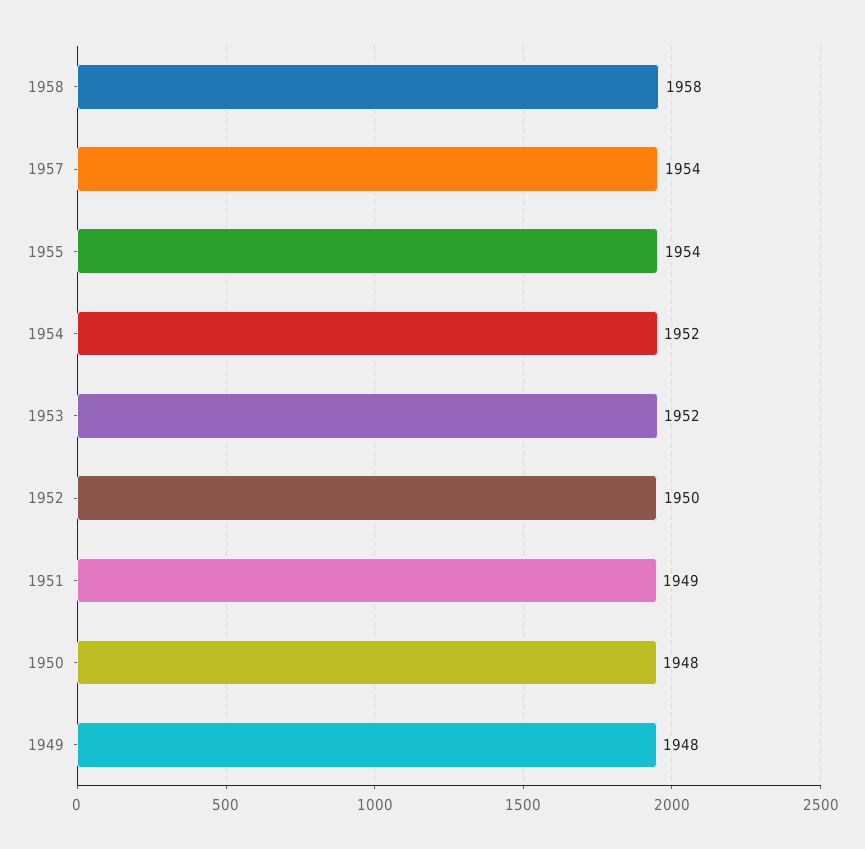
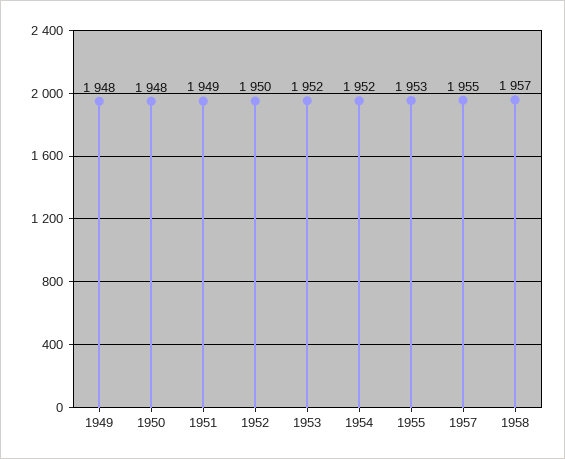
  {
-   "1958": 1958,
+   "1958": 1957,
-   "1957": 1954,
+   "1957": 1955,
-   "1955": 1954,
+   "1955": 1953,
    "1954": 1952,
    "1953": 1952,
    "1952": 1950,
    "1951": 1949,
    "1950": 1948,
    "1949": 1948
  }

